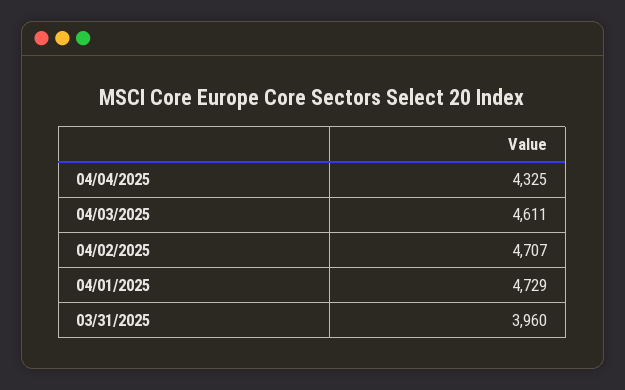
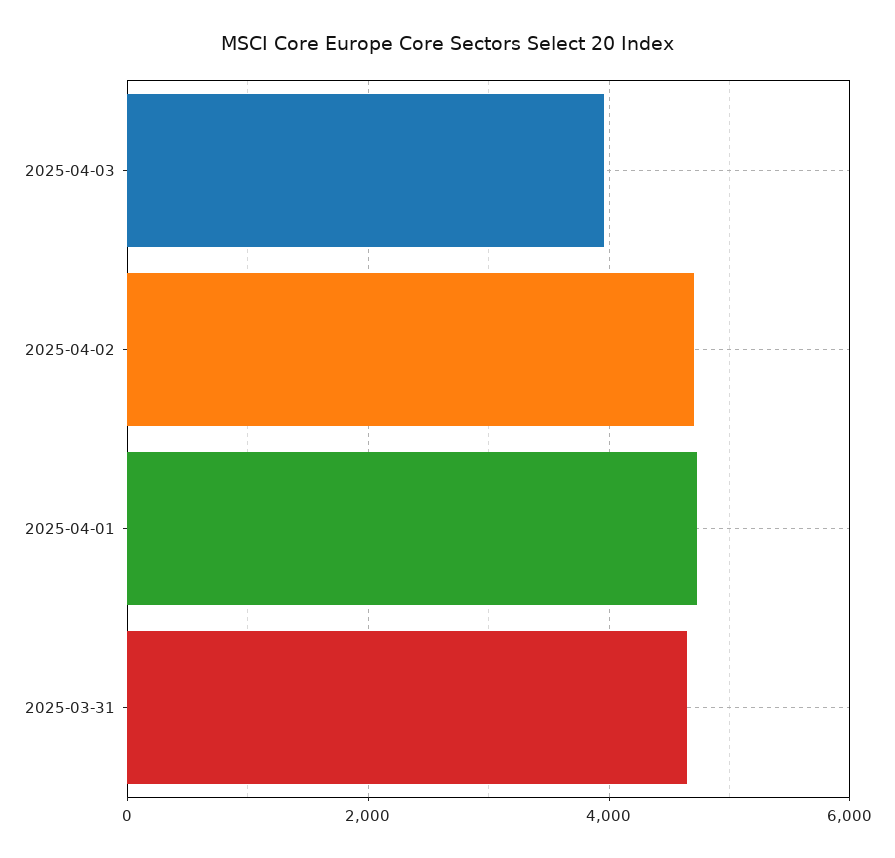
  {
-   "04/04/2025": 4325,
-   "04/03/2025": 4611,
+   "04/03/2025": 4000,
    "04/02/2025": 4707,
    "04/01/2025": 4729,
-   "03/31/2025": 3960
+   "03/31/2025": 4600
  }

